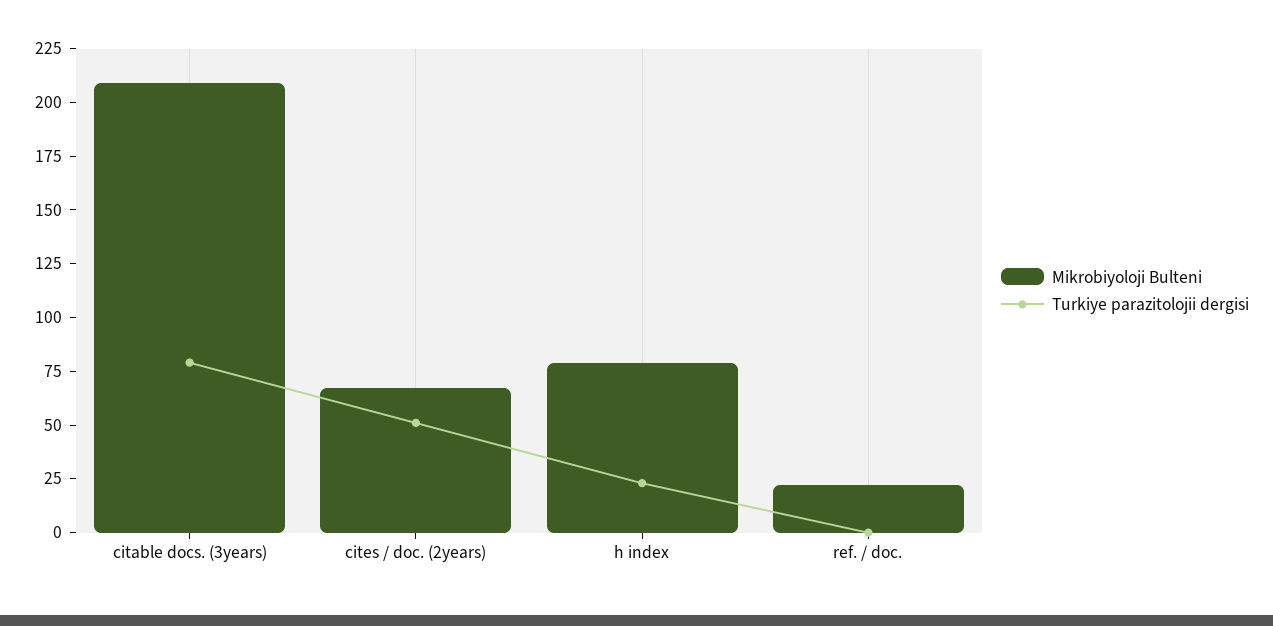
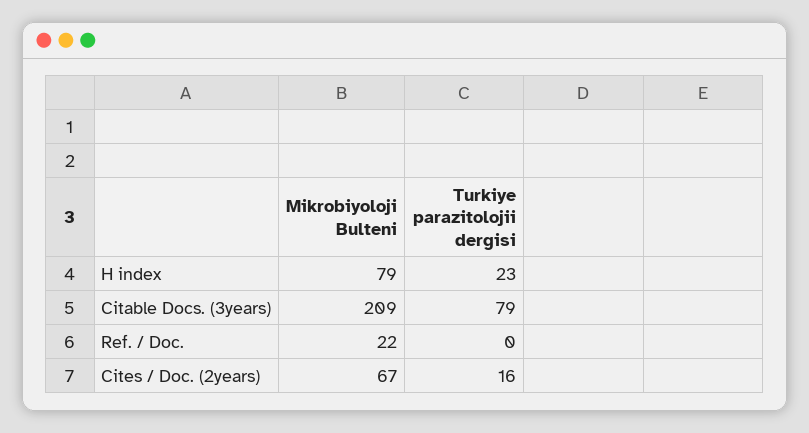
  {
    "Mikrobiyoloji Bulteni": {
      "citable docs. (3years)": 209,
      "cites / doc. (2years)": 67,
      "h index": 79,
      "ref. / doc.": 22
    },
    "Turkiye parazitolojii dergisi": {
      "citable docs. (3years)": 79,
-     "cites / doc. (2years)": 50,
+     "cites / doc. (2years)": 16,
      "h index": 23,
      "ref. / doc.": 0
    }
  }

